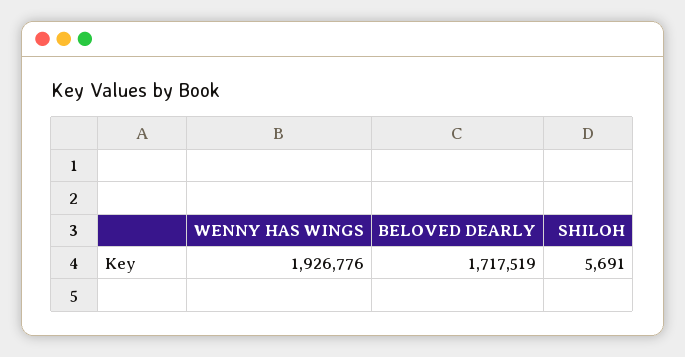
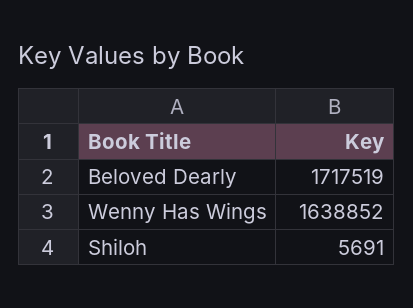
  {
-   "WENNY HAS WINGS": 1926776,
+   "WENNY HAS WINGS": 1638852,
    "BELOVED DEARLY": 1717519,
    "SHILOH": 5691
  }

